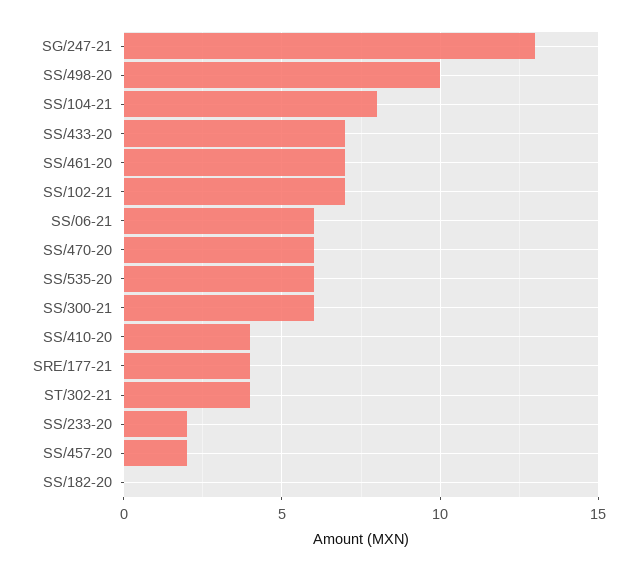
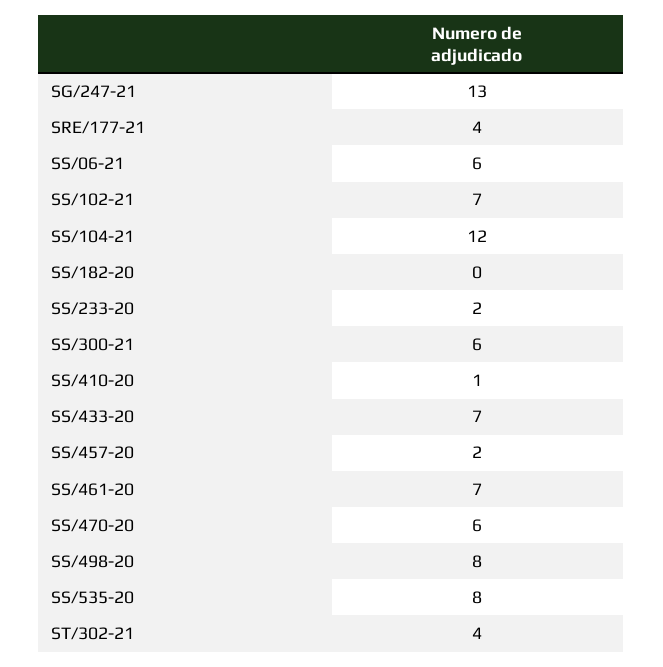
  {
    "SG/247-21": 13,
-   "SS/498-20": 10,
+   "SS/498-20": 8,
-   "SS/104-21": 8,
+   "SS/104-21": 12,
    "SS/433-20": 7,
    "SS/461-20": 7,
    "SS/102-21": 7,
    "SS/06-21": 6,
    "SS/470-20": 6,
-   "SS/535-20": 6,
+   "SS/535-20": 8,
    "SS/300-21": 6,
-   "SS/410-20": 4,
+   "SS/410-20": 1,
    "SRE/177-21": 4,
    "ST/302-21": 4,
    "SS/233-20": 2,
    "SS/457-20": 2,
    "SS/182-20": 0
  }

